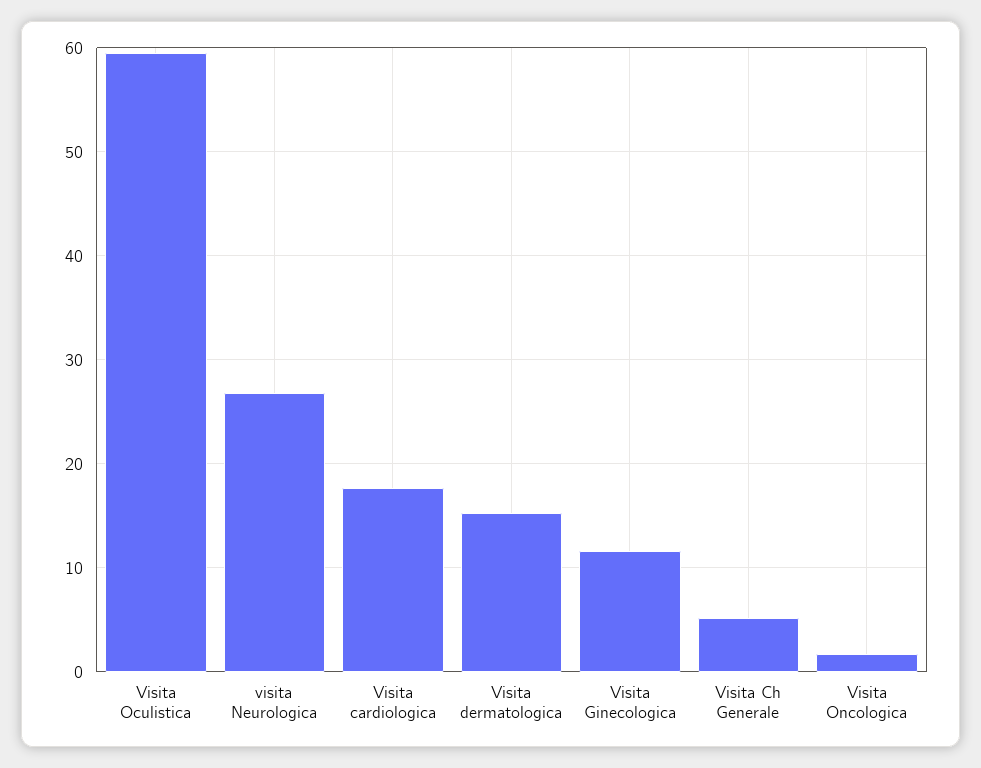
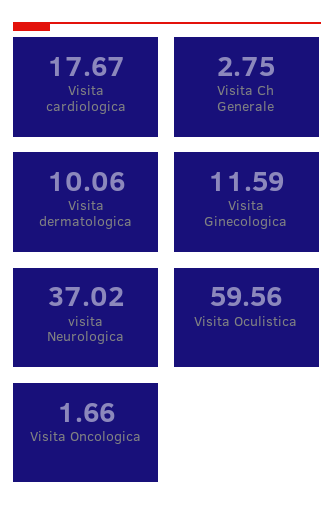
  {
    "Visita Oculistica": 59.56,
-   "visita Neurologica": 27,
+   "visita Neurologica": 37.02,
    "Visita cardiologica": 17.67,
-   "Visita dermatologica": 15,
+   "Visita dermatologica": 10.06,
    "Visita Ginecologica": 11.59,
-   "Visita Ch Generale": 5,
+   "Visita Ch Generale": 2.75,
    "Visita Oncologica": 1.66
  }

